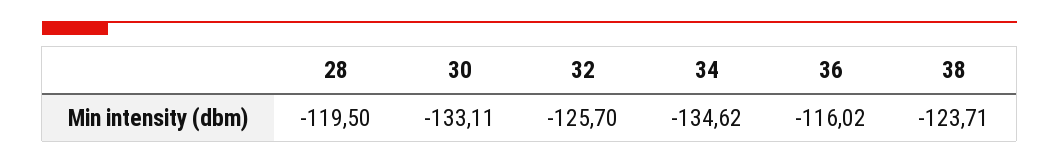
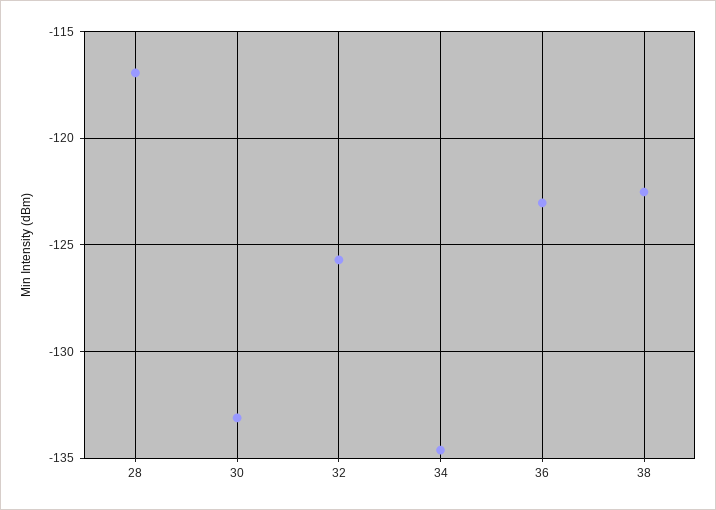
  {
-   "28": -119.5,
+   "28": -117,
    "30": -133.11,
    "32": -125.7,
    "34": -134.62,
-   "36": -116.02,
+   "36": -123,
-   "38": -123.71
+   "38": -122.5
  }

